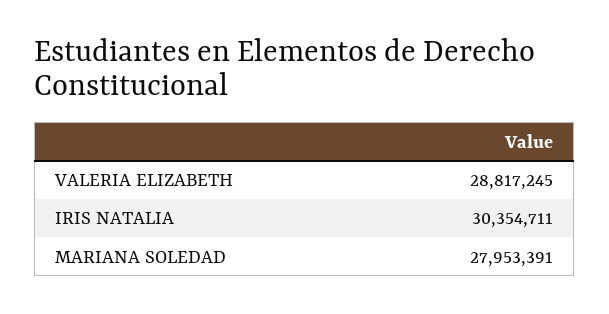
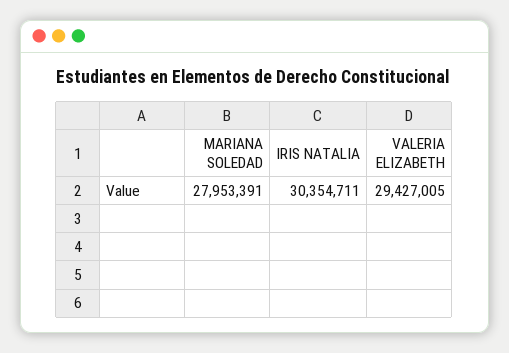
  {
-   "VALERIA ELIZABETH": 28817245,
+   "VALERIA ELIZABETH": 29427005,
    "IRIS NATALIA": 30354711,
    "MARIANA SOLEDAD": 27953391
  }

